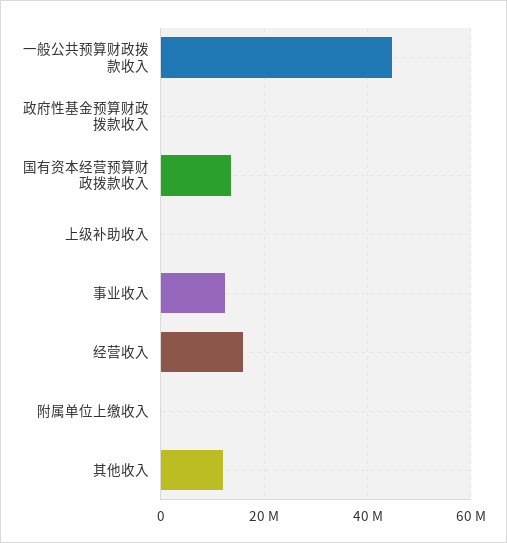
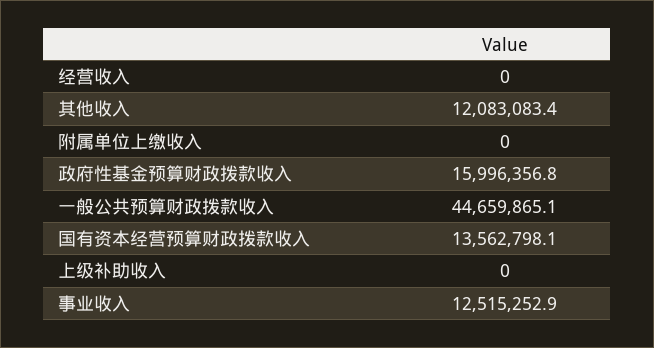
  {
    "一般公共预算财政拨款收入": 44659865.1,
-   "政府性基金预算财政拨款收入": 0,
+   "政府性基金预算财政拨款收入": 15996356.8,
    "国有资本经营预算财政拨款收入": 13562798.1,
    "上级补助收入": 0,
    "事业收入": 12515252.9,
-   "经营收入": 16000000,
+   "经营收入": 0,
    "附属单位上缴收入": 0,
    "其他收入": 12083083.4
  }

